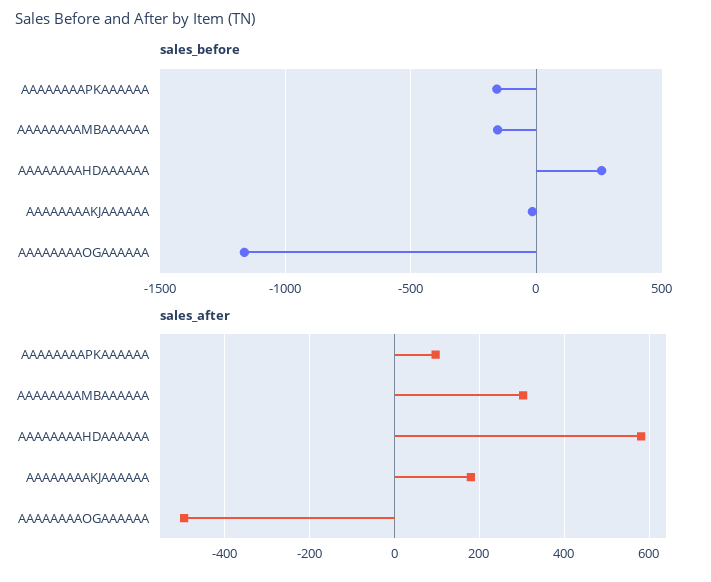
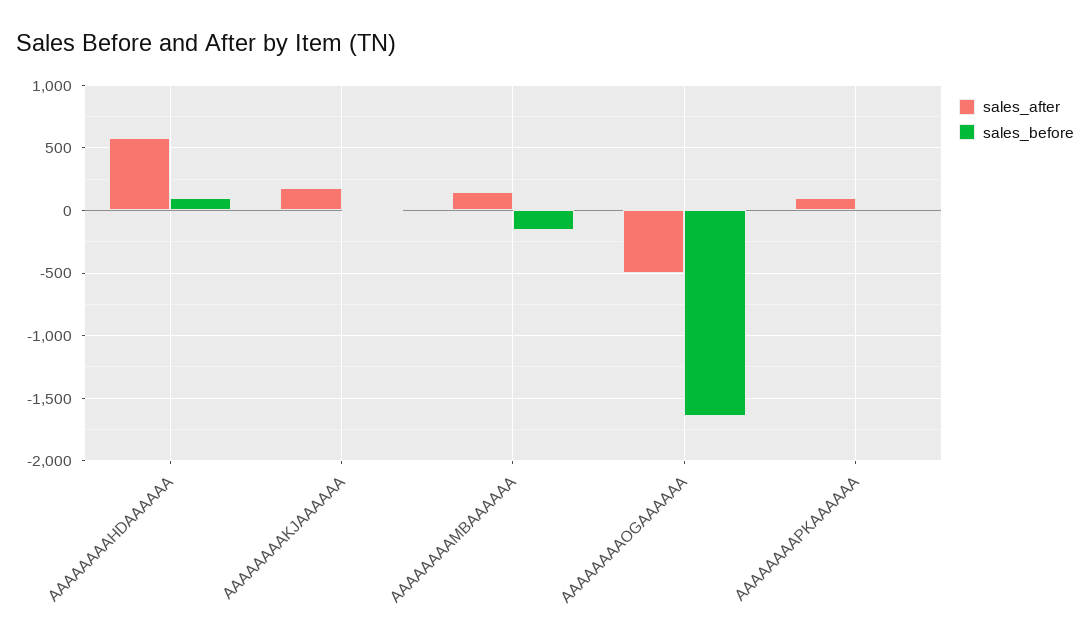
  {
    "sales_before": {
-     "AAAAAAAAPKAAAAAA": -150,
+     "AAAAAAAAPKAAAAAA": 0,
      "AAAAAAAAMBAAAAAA": -150,
-     "AAAAAAAAHDAAAAAA": 250,
+     "AAAAAAAAHDAAAAAA": 100,
      "AAAAAAAAKJAAAAAA": 0,
-     "AAAAAAAAOGAAAAAA": -1150
+     "AAAAAAAAOGAAAAAA": -1650
    },
    "sales_after": {
      "AAAAAAAAPKAAAAAA": 100,
-     "AAAAAAAAMBAAAAAA": 300,
+     "AAAAAAAAMBAAAAAA": 150,
      "AAAAAAAAHDAAAAAA": 580,
      "AAAAAAAAKJAAAAAA": 180,
      "AAAAAAAAOGAAAAAA": -500
    }
  }

